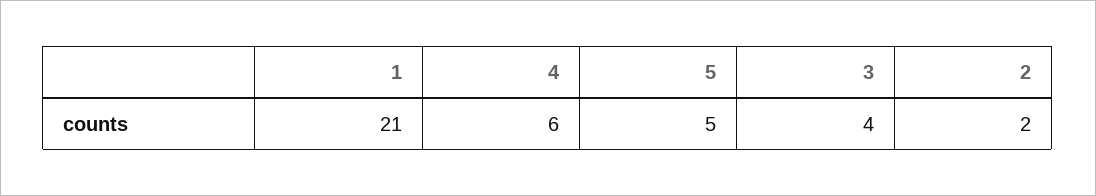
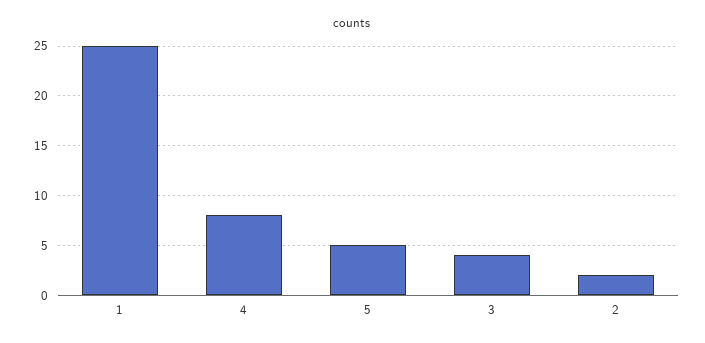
  {
-   "1": 21,
+   "1": 25,
-   "4": 6,
+   "4": 8,
    "5": 5,
    "3": 4,
    "2": 2
  }

